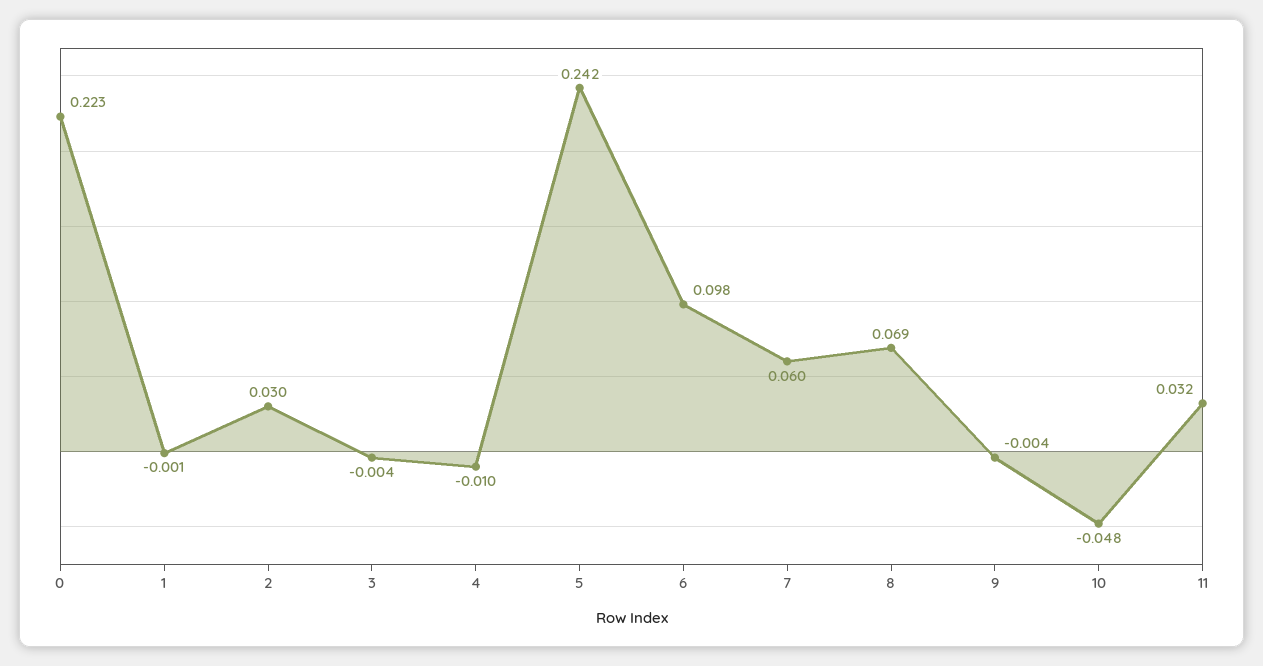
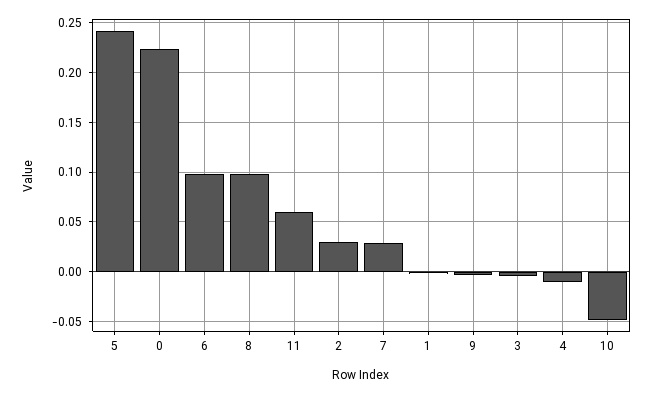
  {
    "0": 0.223,
    "1": -0.001,
    "2": 0.03,
    "3": -0.004,
    "4": -0.01,
    "5": 0.242,
    "6": 0.098,
-   "7": 0.06,
+   "7": 0.03,
-   "8": 0.069,
+   "8": 0.1,
    "9": -0.004,
    "10": -0.048,
-   "11": 0.032
+   "11": 0.06
  }

